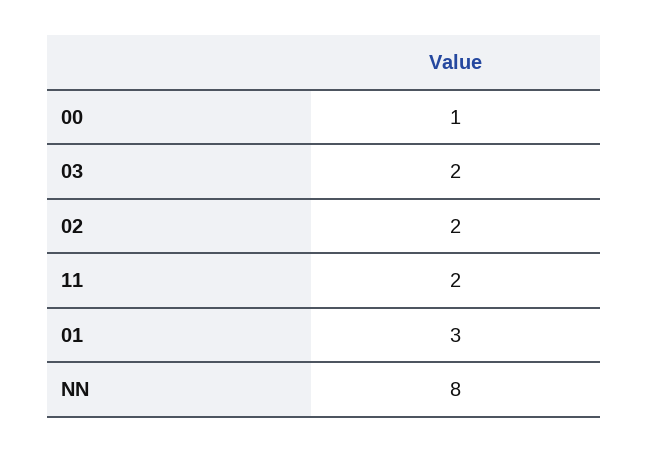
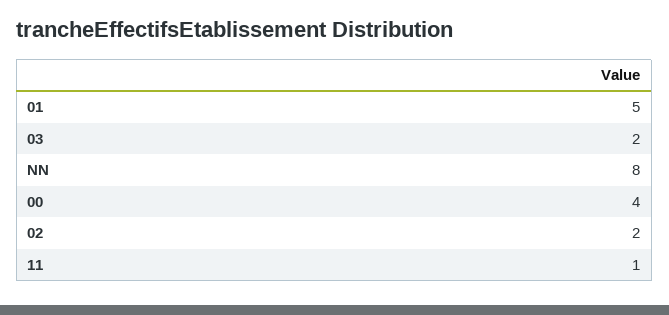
  {
-   "00": 1,
+   "00": 4,
    "03": 2,
    "02": 2,
-   "11": 2,
+   "11": 1,
-   "01": 3,
+   "01": 5,
    "NN": 8
  }

